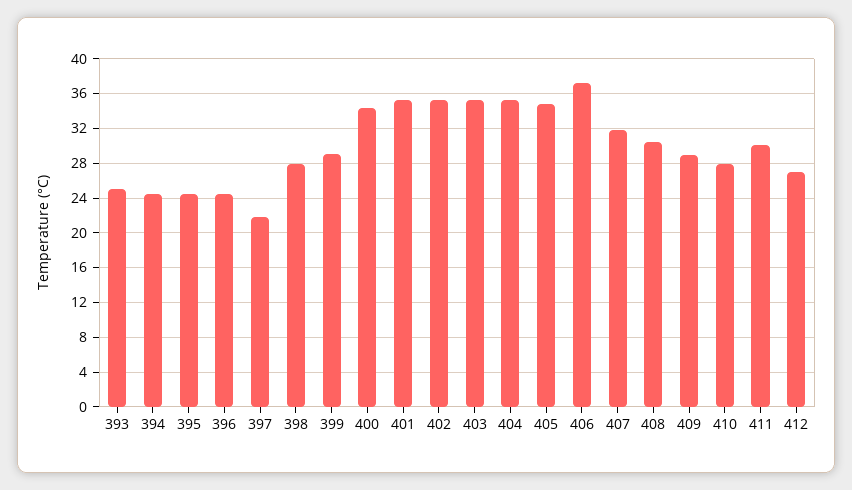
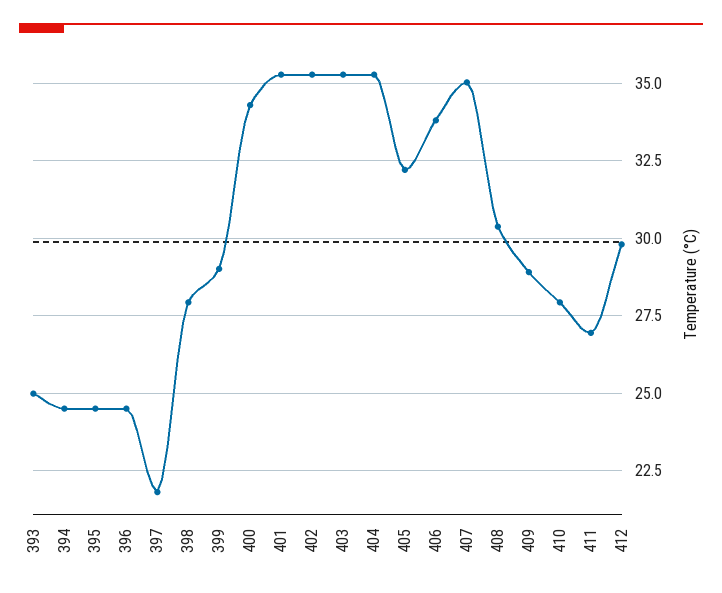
  {
    "393": 25,
    "394": 24.5,
    "395": 24.5,
    "396": 24.5,
    "397": 21.75,
    "398": 28,
    "399": 29,
    "400": 34.25,
    "401": 35.25,
    "402": 35.25,
    "403": 35.25,
    "404": 35.25,
-   "405": 35,
+   "405": 32.25,
-   "406": 37,
+   "406": 33.75,
-   "407": 32,
+   "407": 35,
    "408": 30.5,
    "409": 29,
    "410": 28,
-   "411": 30,
+   "411": 27,
-   "412": 27
+   "412": 29.75
  }

